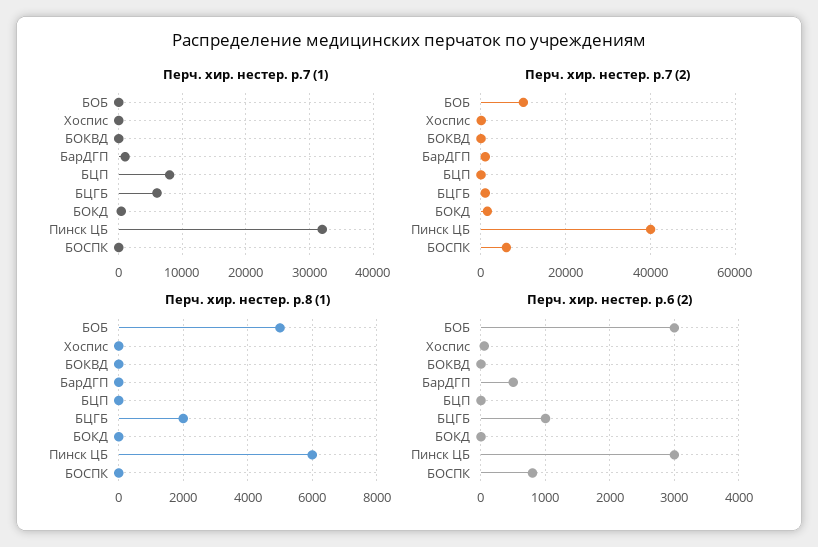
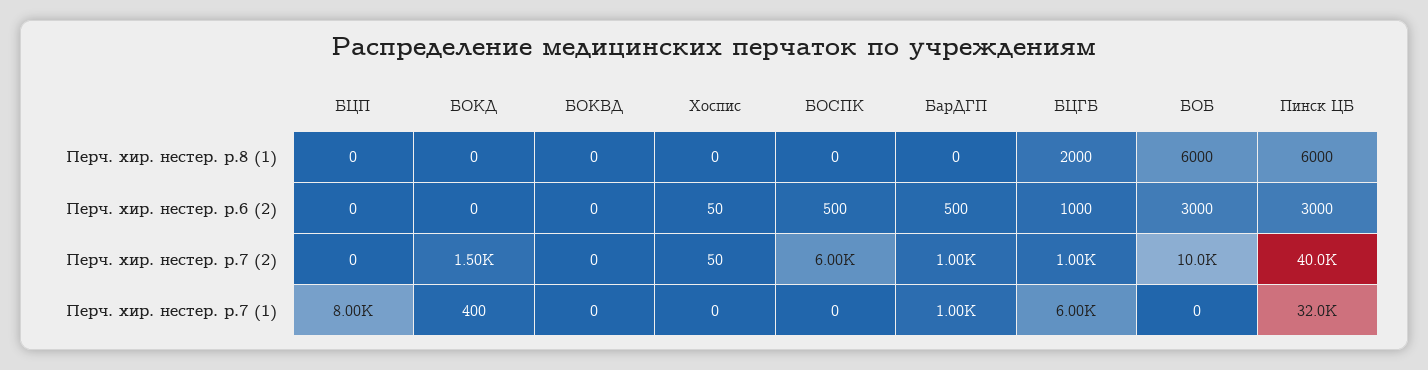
  {
    "Перч. хир. нестер. р.7 (1)": {
      "БОБ": 0,
      "Хоспис": 0,
      "БОКВД": 0,
      "БарДГП": 1000,
      "БЦП": 8000,
      "БЦГБ": 6000,
      "БОКД": 400,
      "Пинск ЦБ": 32000,
      "БОСПК": 0
    },
    "Перч. хир. нестер. р.7 (2)": {
      "БОБ": 10000,
      "Хоспис": 50,
      "БОКВД": 0,
      "БарДГП": 1000,
      "БЦП": 0,
      "БЦГБ": 1000,
      "БОКД": 1500,
      "Пинск ЦБ": 40000,
      "БОСПК": 6000
    },
    "Перч. хир. нестер. р.8 (1)": {
-     "БОБ": 5000,
+     "БОБ": 6000,
      "Хоспис": 0,
      "БОКВД": 0,
      "БарДГП": 0,
      "БЦП": 0,
      "БЦГБ": 2000,
      "БОКД": 0,
      "Пинск ЦБ": 6000,
      "БОСПК": 0
    },
    "Перч. хир. нестер. р.6 (2)": {
      "БОБ": 3000,
      "Хоспис": 50,
      "БОКВД": 0,
      "БарДГП": 500,
      "БЦП": 0,
      "БЦГБ": 1000,
      "БОКД": 0,
      "Пинск ЦБ": 3000,
-     "БОСПК": 800
+     "БОСПК": 500
    }
  }

